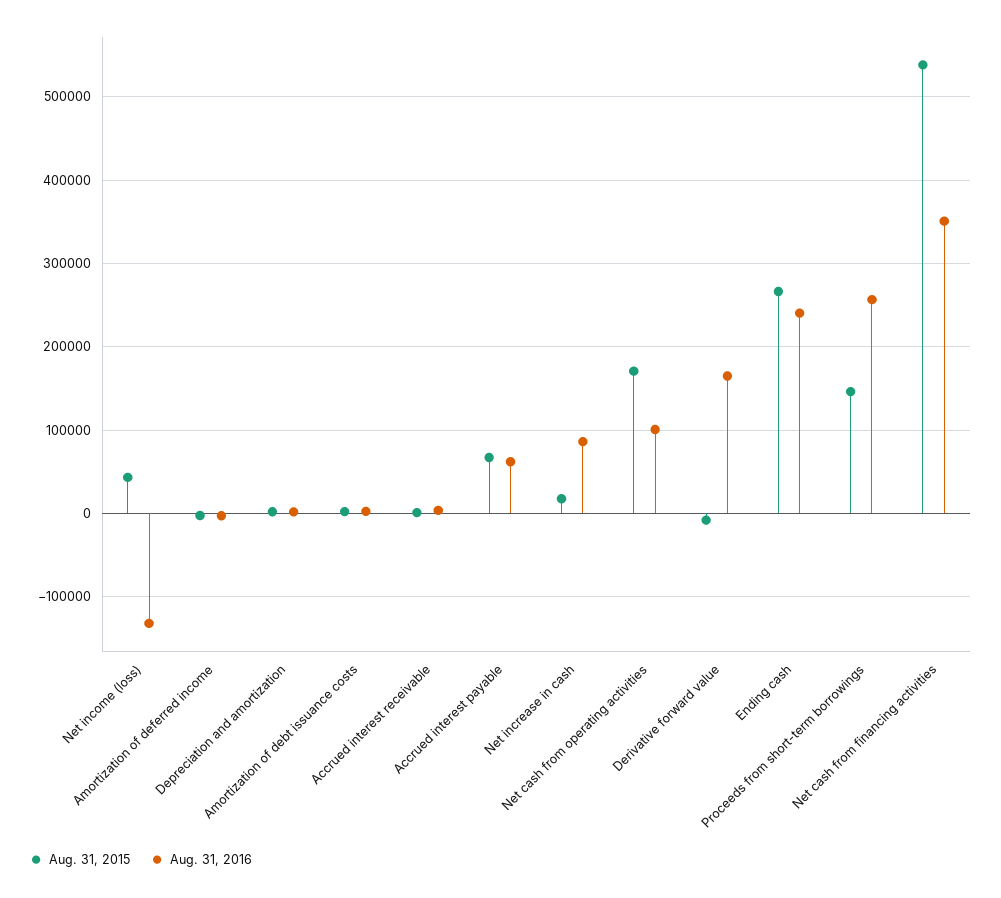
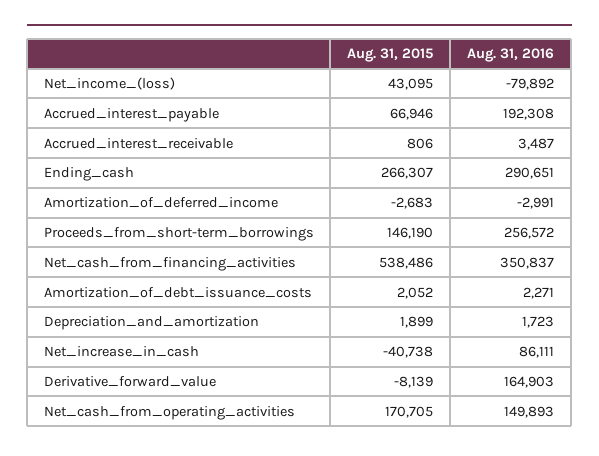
  {
    "Aug. 31, 2015": {
      "Net income (loss)": 43095,
      "Amortization of deferred income": -2683,
      "Depreciation and amortization": 1899,
      "Amortization of debt issuance costs": 2052,
      "Accrued interest receivable": 806,
      "Accrued interest payable": 66946,
-     "Net increase in cash": 20000,
+     "Net increase in cash": -40738,
      "Net cash from operating activities": 170705,
      "Derivative forward value": -8139,
      "Ending cash": 266307,
      "Proceeds from short-term borrowings": 146190,
      "Net cash from financing activities": 538486
    },
    "Aug. 31, 2016": {
-     "Net income (loss)": -130000,
+     "Net income (loss)": -79892,
      "Amortization of deferred income": -2991,
      "Depreciation and amortization": 1723,
      "Amortization of debt issuance costs": 2271,
      "Accrued interest receivable": 3487,
-     "Accrued interest payable": 60000,
+     "Accrued interest payable": 192308,
      "Net increase in cash": 86111,
-     "Net cash from operating activities": 100000,
+     "Net cash from operating activities": 149893,
      "Derivative forward value": 164903,
-     "Ending cash": 240000,
+     "Ending cash": 290651,
      "Proceeds from short-term borrowings": 256572,
      "Net cash from financing activities": 350837
    }
  }

